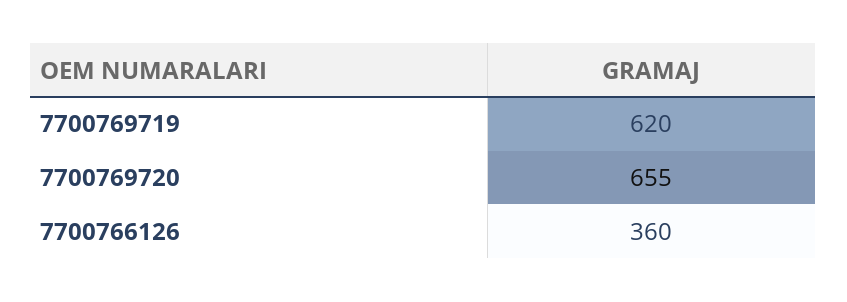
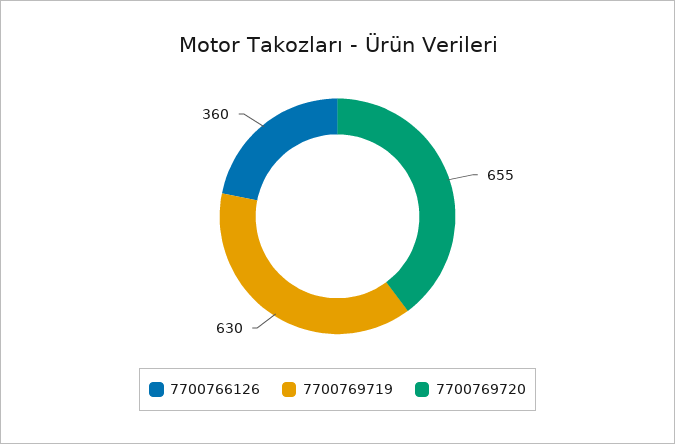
  {
-   "7700769719": 620,
+   "7700769719": 630,
    "7700769720": 655,
    "7700766126": 360
  }

